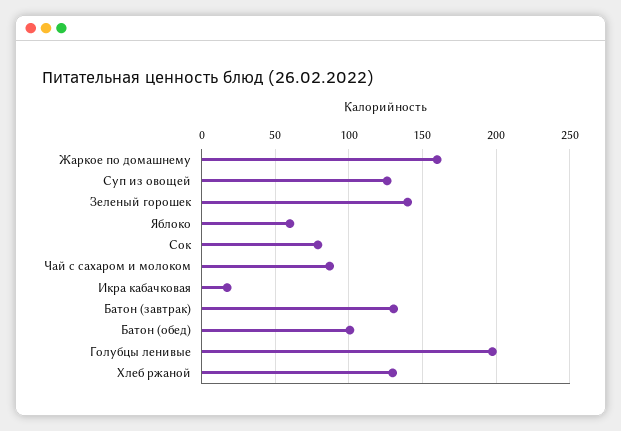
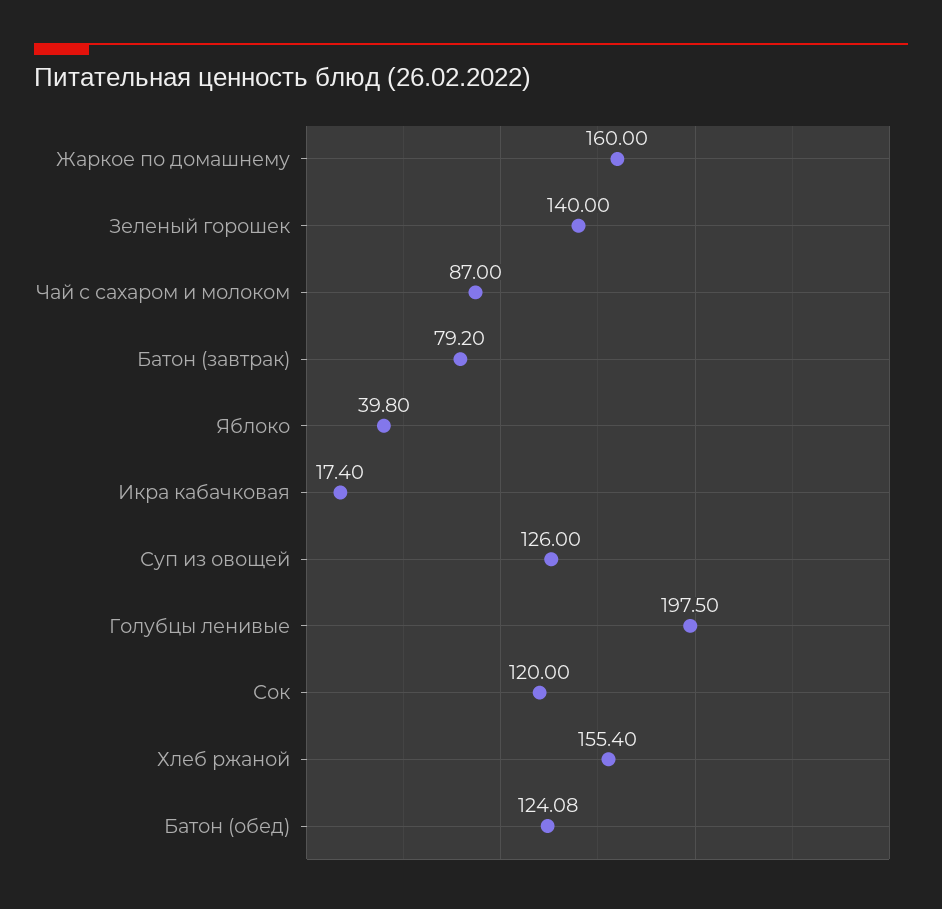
  {
    "Жаркое по домашнему": 160,
    "Суп из овощей": 126,
    "Зеленый горошек": 140,
-   "Яблоко": 60,
+   "Яблоко": 39.8,
-   "Сок": 80,
+   "Сок": 120,
    "Чай с сахаром и молоком": 87,
    "Икра кабачковая": 17.4,
-   "Батон (завтрак)": 130,
+   "Батон (завтрак)": 79.2,
-   "Батон (обед)": 100,
+   "Батон (обед)": 124.08,
    "Голубцы ленивые": 197.5,
-   "Хлеб ржаной": 130
+   "Хлеб ржаной": 155.4
  }

